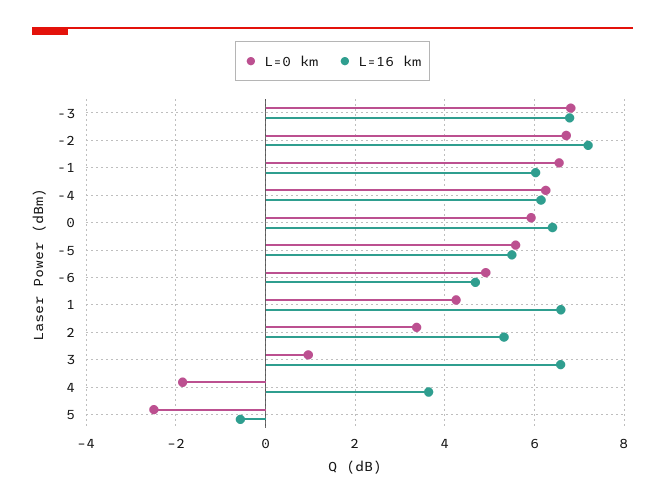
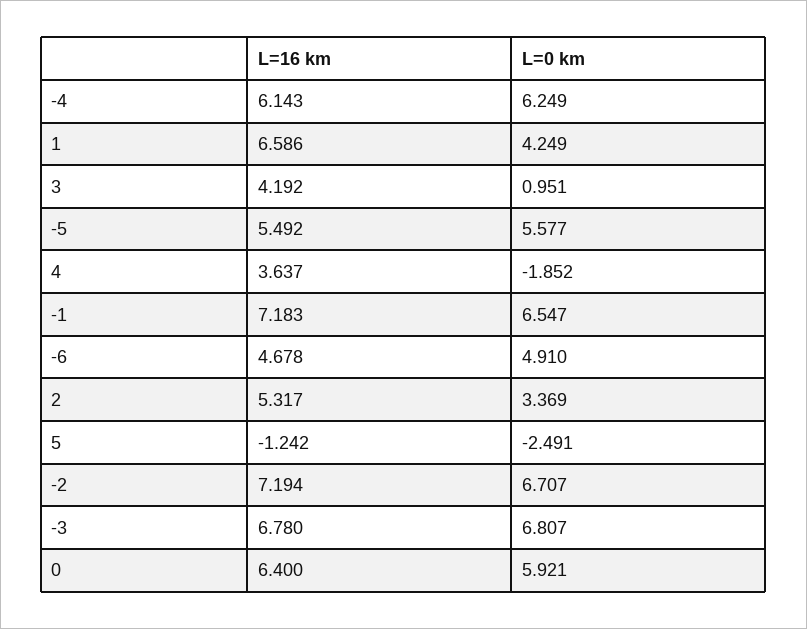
  {
    "L=0 km": {
      "-3": 6.807,
      "-2": 6.707,
      "-1": 6.547,
      "-4": 6.249,
      "0": 5.921,
      "-5": 5.577,
      "-6": 4.91,
      "1": 4.249,
      "2": 3.369,
      "3": 0.951,
      "4": -1.852,
      "5": -2.491
    },
    "L=16 km": {
      "-3": 6.78,
      "-2": 7.194,
-     "-1": 6,
+     "-1": 7.183,
      "-4": 6.143,
      "0": 6.4,
      "-5": 5.492,
      "-6": 4.678,
      "1": 6.586,
      "2": 5.317,
-     "3": 6.6,
+     "3": 4.192,
      "4": 3.637,
-     "5": -0.6
+     "5": -1.242
    }
  }

